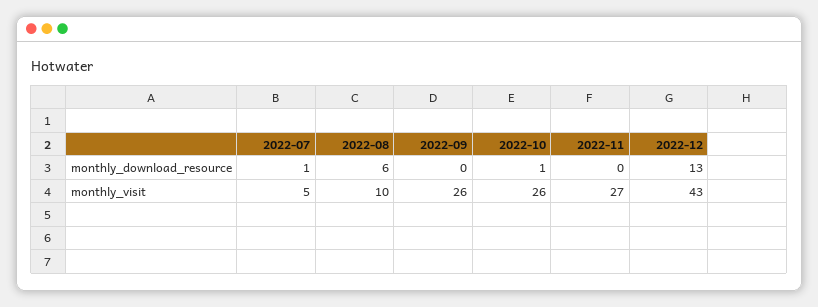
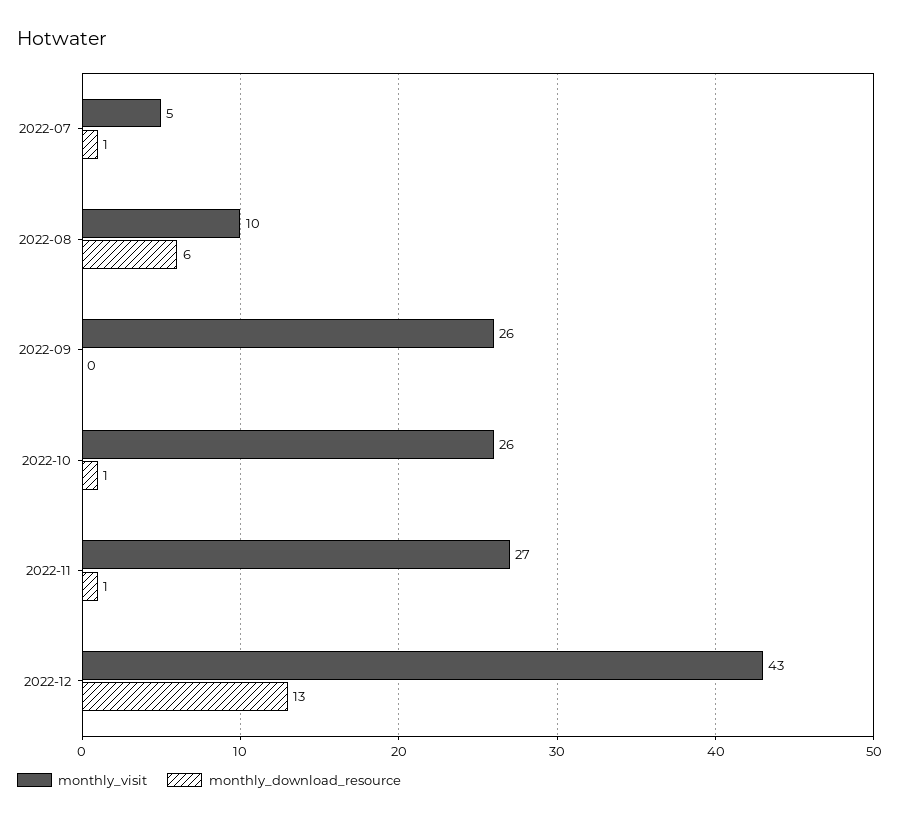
  {
    "monthly_download_resource": {
      "2022-07": 1,
      "2022-08": 6,
      "2022-09": 0,
      "2022-10": 1,
-     "2022-11": 0,
+     "2022-11": 1,
      "2022-12": 13
    },
    "monthly_visit": {
      "2022-07": 5,
      "2022-08": 10,
      "2022-09": 26,
      "2022-10": 26,
      "2022-11": 27,
      "2022-12": 43
    }
  }

